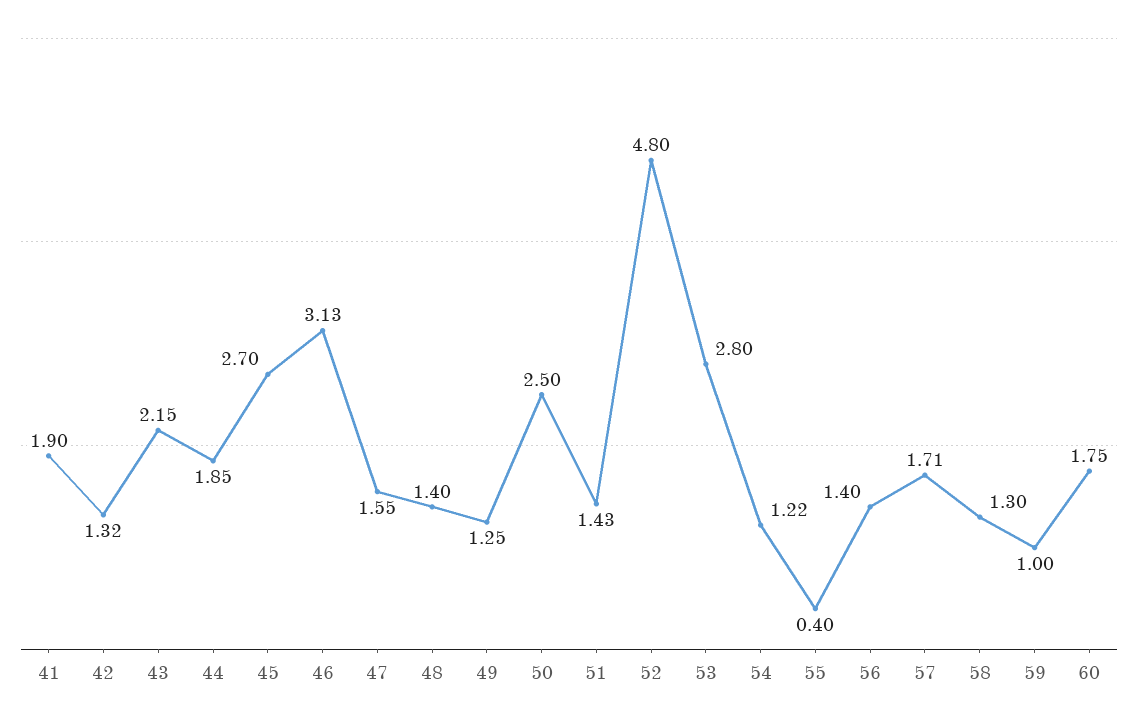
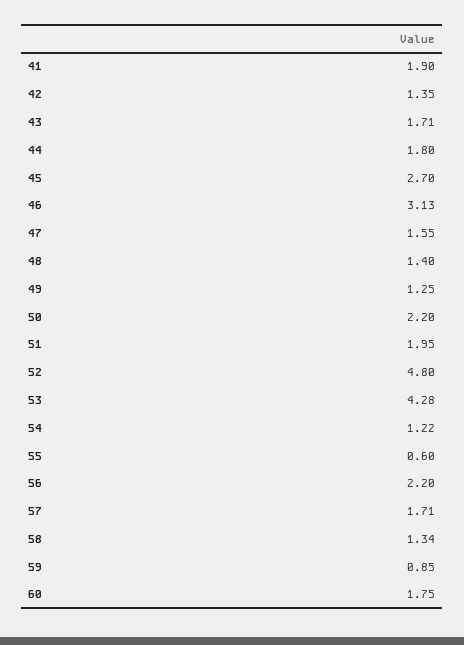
  {
    "41": 1.9,
-   "42": 1.32,
+   "42": 1.35,
-   "43": 2.15,
+   "43": 1.71,
-   "44": 1.85,
+   "44": 1.8,
    "45": 2.7,
    "46": 3.13,
    "47": 1.55,
    "48": 1.4,
    "49": 1.25,
-   "50": 2.5,
+   "50": 2.2,
-   "51": 1.43,
+   "51": 1.95,
    "52": 4.8,
-   "53": 2.8,
+   "53": 4.28,
    "54": 1.22,
-   "55": 0.4,
+   "55": 0.6,
-   "56": 1.4,
+   "56": 2.2,
    "57": 1.71,
-   "58": 1.3,
+   "58": 1.34,
-   "59": 1,
+   "59": 0.85,
    "60": 1.75
  }

